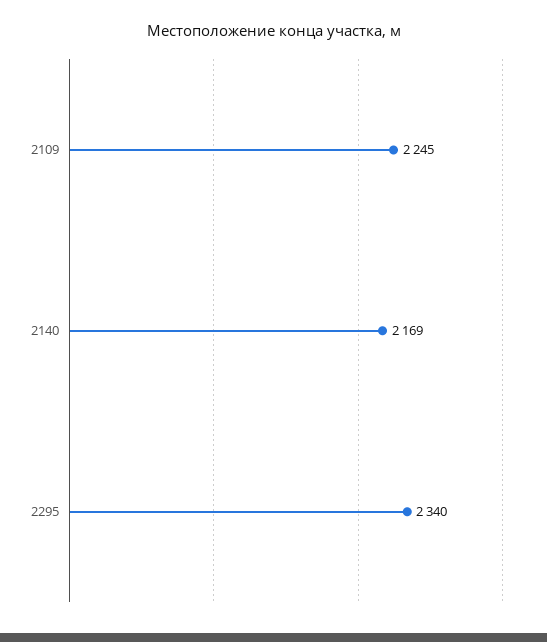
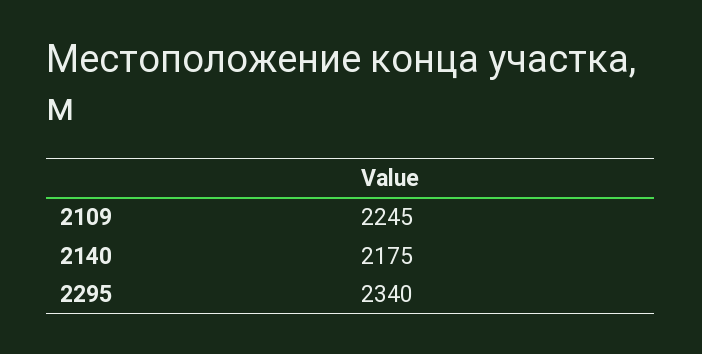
  {
    "2109": 2245,
-   "2140": 2169,
+   "2140": 2175,
    "2295": 2340
  }

